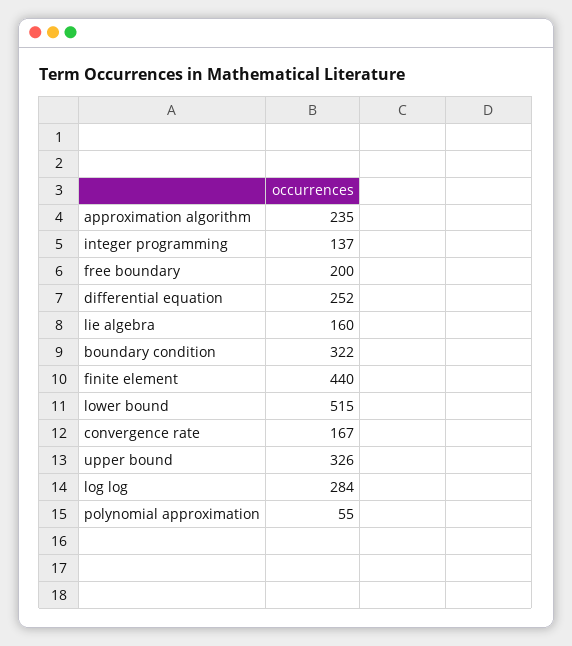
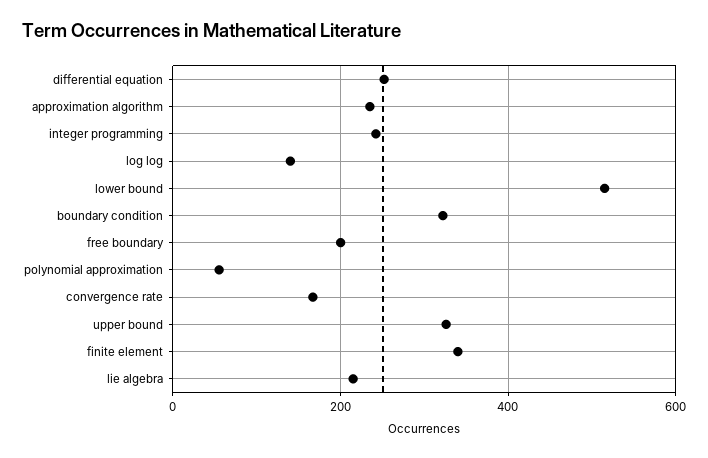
  {
    "approximation algorithm": 235,
-   "integer programming": 137,
+   "integer programming": 240,
    "free boundary": 200,
    "differential equation": 252,
-   "lie algebra": 160,
+   "lie algebra": 220,
    "boundary condition": 322,
-   "finite element": 440,
+   "finite element": 340,
    "lower bound": 515,
    "convergence rate": 167,
    "upper bound": 326,
-   "log log": 284,
+   "log log": 140,
    "polynomial approximation": 55
  }

